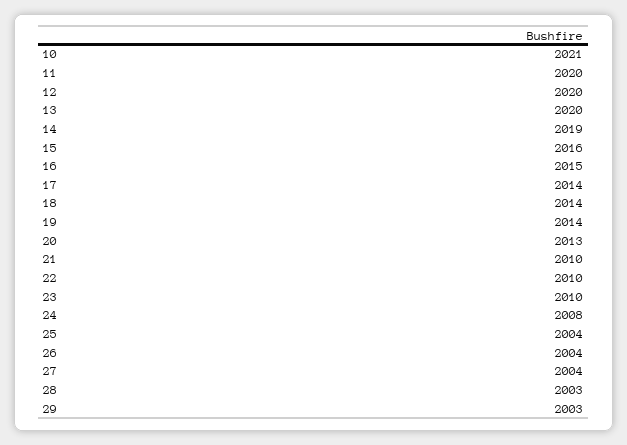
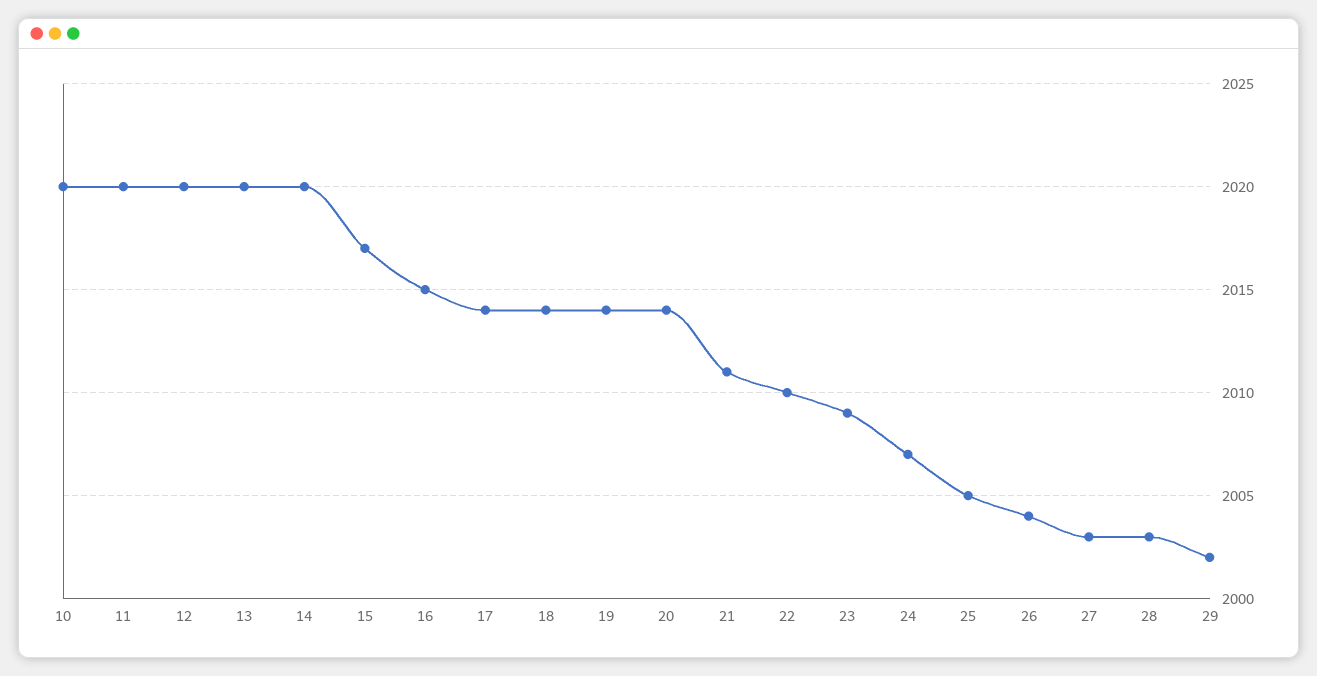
  {
-   "10": 2021,
+   "10": 2020,
    "11": 2020,
    "12": 2020,
    "13": 2020,
-   "14": 2019,
+   "14": 2020,
-   "15": 2016,
+   "15": 2017,
    "16": 2015,
    "17": 2014,
    "18": 2014,
    "19": 2014,
-   "20": 2013,
+   "20": 2014,
-   "21": 2010,
+   "21": 2011,
    "22": 2010,
-   "23": 2010,
+   "23": 2009,
-   "24": 2008,
+   "24": 2007,
-   "25": 2004,
+   "25": 2005,
    "26": 2004,
-   "27": 2004,
+   "27": 2003,
    "28": 2003,
-   "29": 2003
+   "29": 2002
  }

